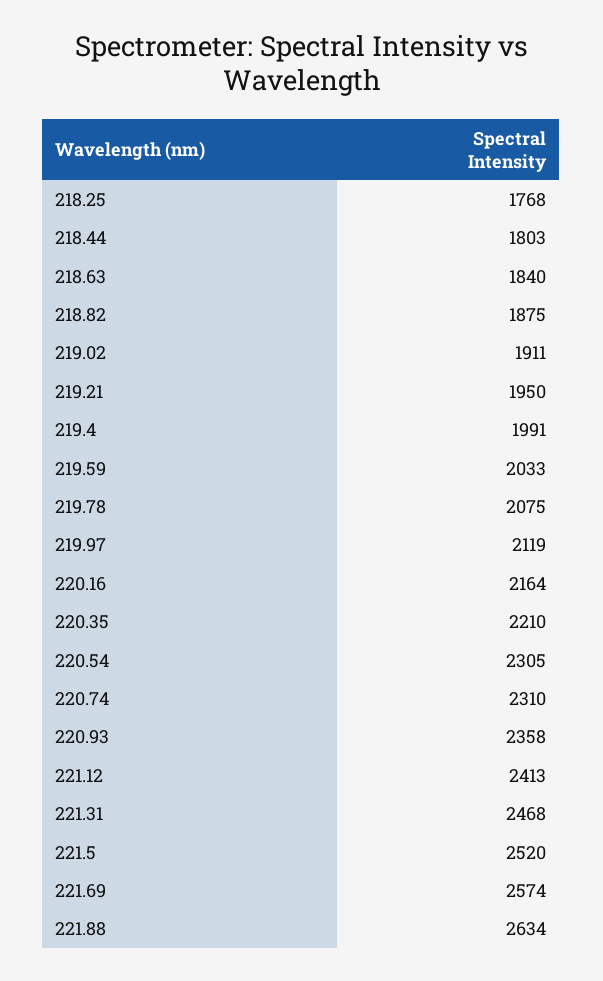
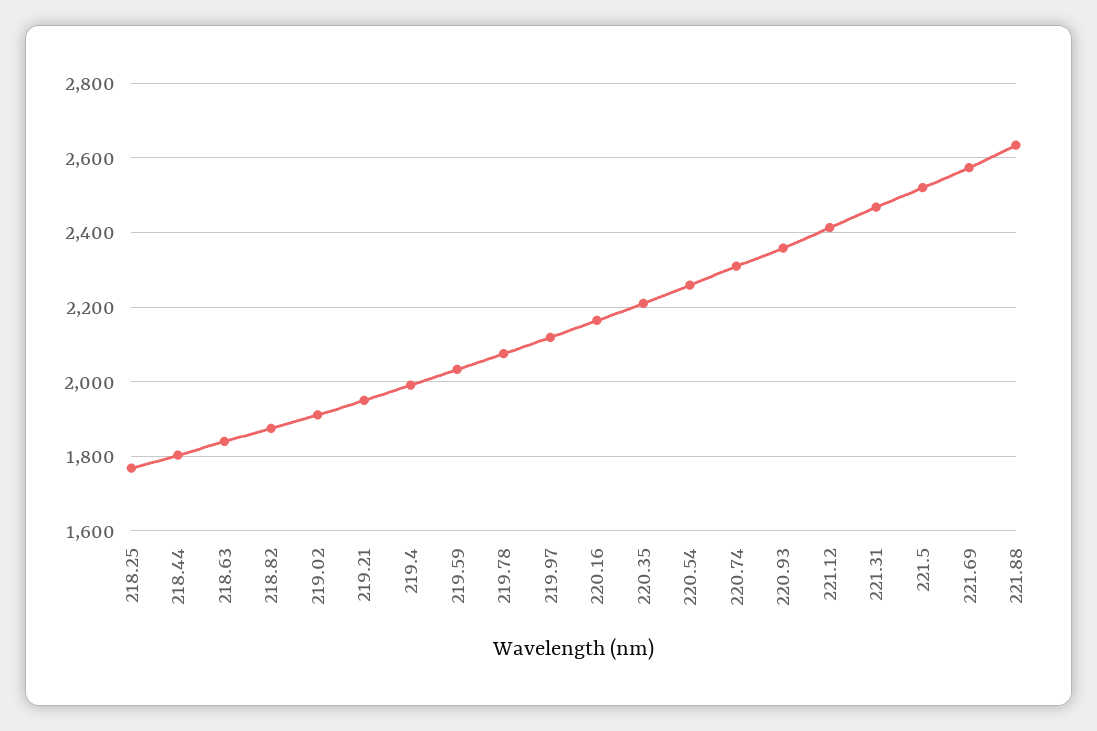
  {
    "218.25": 1768,
    "218.44": 1803,
    "218.63": 1840,
    "218.82": 1875,
    "219.02": 1911,
    "219.21": 1950,
    "219.4": 1991,
    "219.59": 2033,
    "219.78": 2075,
    "219.97": 2119,
    "220.16": 2164,
    "220.35": 2210,
-   "220.54": 2305,
+   "220.54": 2260,
    "220.74": 2310,
    "220.93": 2358,
    "221.12": 2413,
    "221.31": 2468,
    "221.5": 2520,
    "221.69": 2574,
    "221.88": 2634
  }

